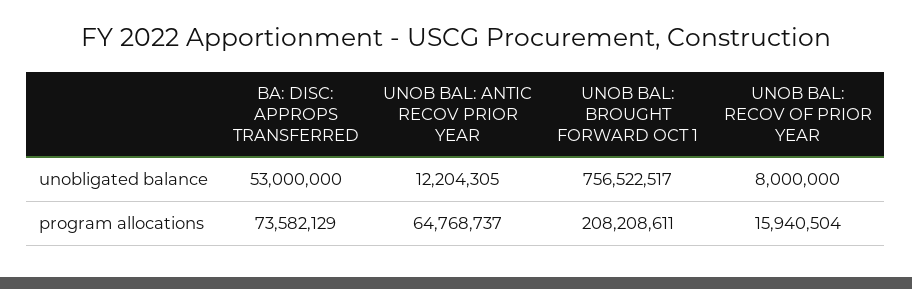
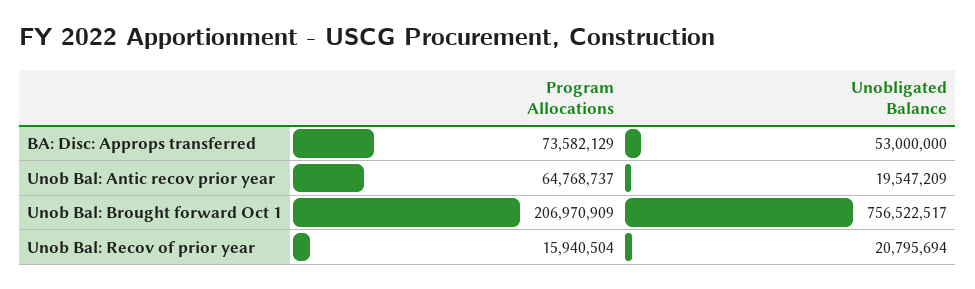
  {
    "BA: DISC: APPROPS TRANSFERRED": {
      "unobligated balance": 53000000,
      "program allocations": 73582129
    },
    "UNOB BAL: ANTIC RECOV PRIOR YEAR": {
-     "unobligated balance": 12204305,
+     "unobligated balance": 19547209,
      "program allocations": 64768737
    },
    "UNOB BAL: BROUGHT FORWARD OCT 1": {
      "unobligated balance": 756522517,
-     "program allocations": 208208611
+     "program allocations": 206970909
    },
    "UNOB BAL: RECOV OF PRIOR YEAR": {
-     "unobligated balance": 8000000,
+     "unobligated balance": 20795694,
      "program allocations": 15940504
    }
  }

